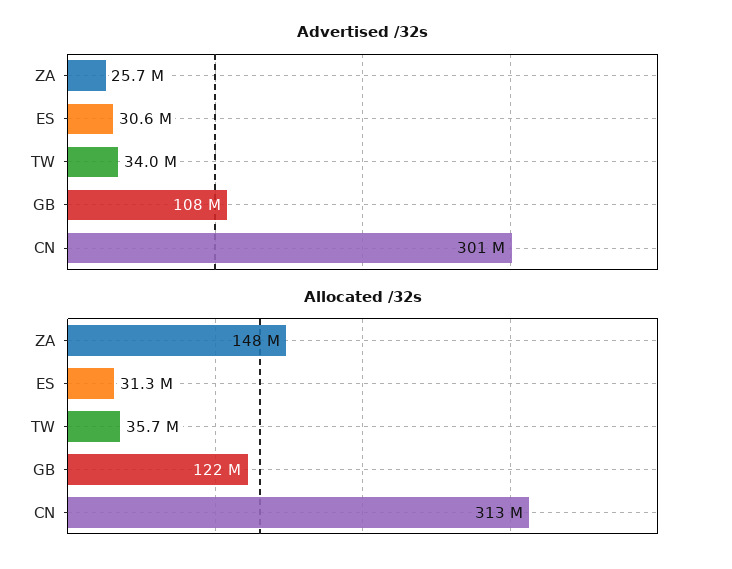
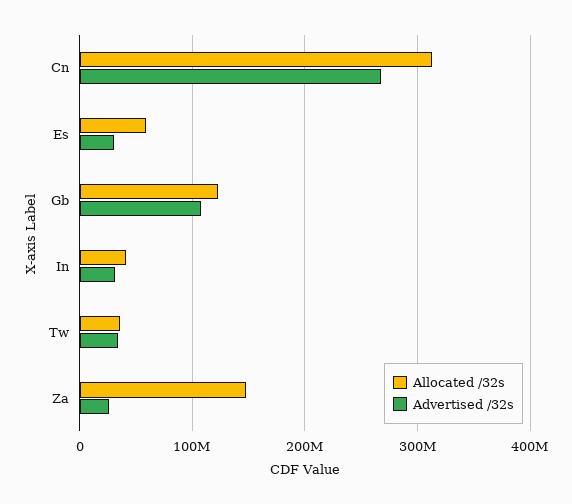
  {
    "Advertised /32s": {
      "ZA": 25700000,
      "ES": 30600000,
      "TW": 34000000,
      "GB": 108000000,
-     "CN": 301000000
+     "CN": 270000000,
+     "In": 30000000
    },
    "Allocated /32s": {
      "ZA": 148000000,
-     "ES": 31300000,
+     "ES": 60000000,
      "TW": 35700000,
      "GB": 122000000,
-     "CN": 313000000
+     "CN": 313000000,
+     "In": 40000000
    }
  }

